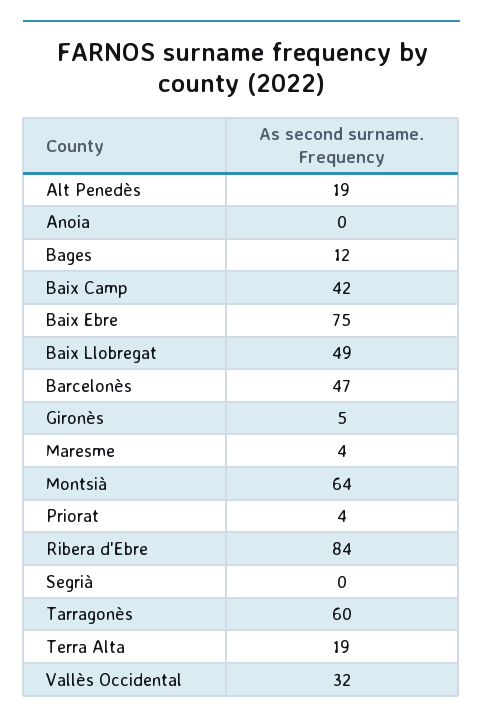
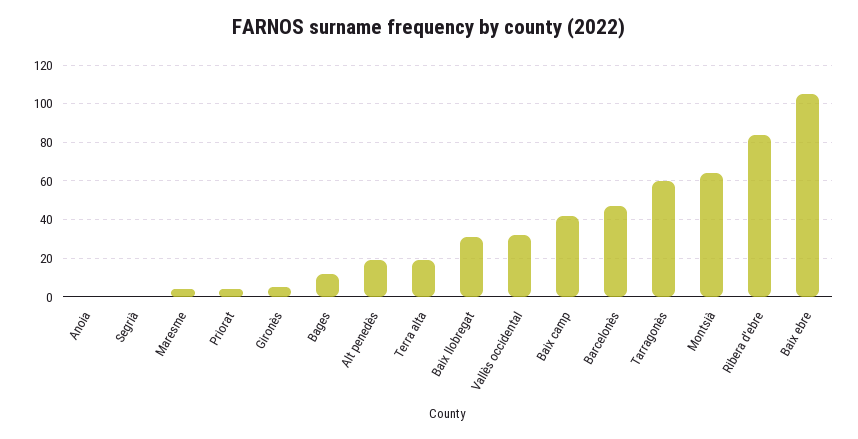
  {
    "Alt Penedès": 19,
    "Anoia": 0,
    "Bages": 12,
    "Baix Camp": 42,
-   "Baix Ebre": 75,
+   "Baix Ebre": 105,
-   "Baix Llobregat": 49,
+   "Baix Llobregat": 30,
    "Barcelonès": 47,
    "Gironès": 5,
    "Maresme": 4,
    "Montsià": 64,
    "Priorat": 4,
    "Ribera d'Ebre": 84,
    "Segrià": 0,
    "Tarragonès": 60,
    "Terra Alta": 19,
    "Vallès Occidental": 32
  }

